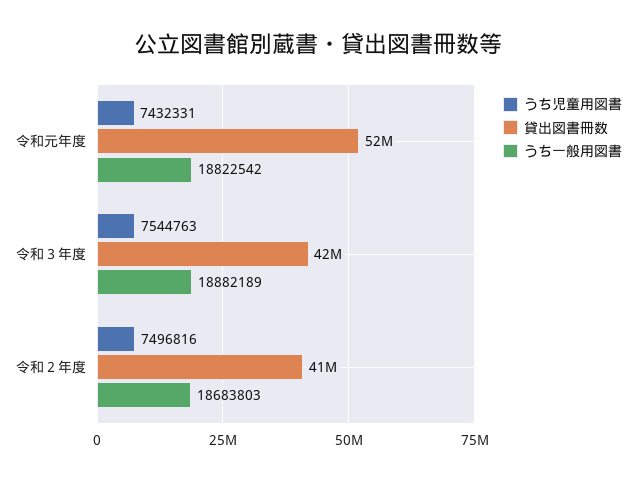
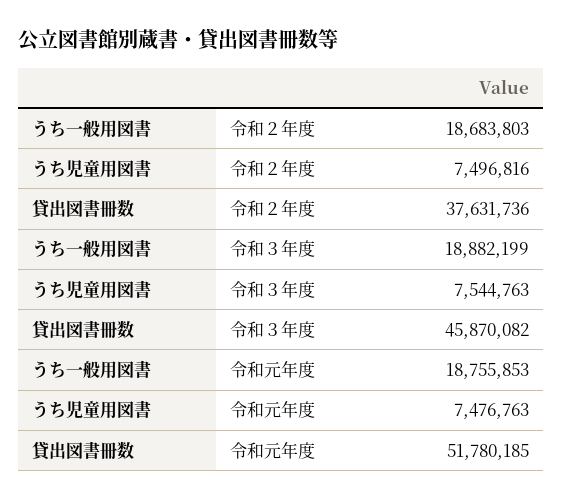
  {
    "うち児童用図書": {
-     "令和元年度": 7432331,
+     "令和元年度": 7476763,
      "令和３年度": 7544763,
      "令和２年度": 7496816
    },
    "貸出図書冊数": {
      "令和元年度": 51780185,
-     "令和３年度": 42000000,
+     "令和３年度": 45870082,
-     "令和２年度": 41000000
+     "令和２年度": 37631736
    },
    "うち一般用図書": {
-     "令和元年度": 18822542,
+     "令和元年度": 18755853,
-     "令和３年度": 18882189,
+     "令和３年度": 18882199,
      "令和２年度": 18683803
    }
  }

